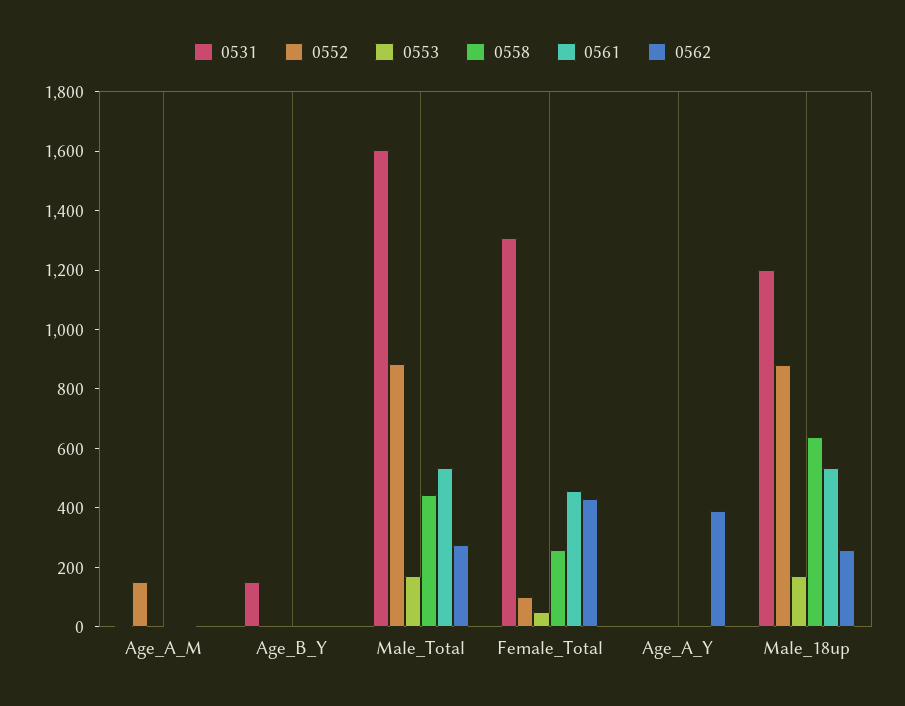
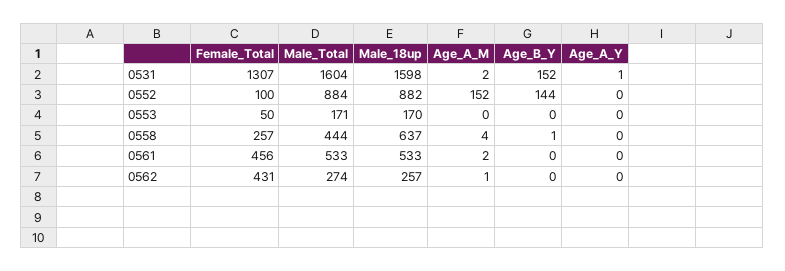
  {
    "0531": {
      "Age_A_M": 2,
      "Age_B_Y": 152,
      "Male_Total": 1604,
      "Female_Total": 1307,
      "Age_A_Y": 1,
-     "Male_18up": 1200
+     "Male_18up": 1598
    },
    "0552": {
      "Age_A_M": 152,
-     "Age_B_Y": 0,
+     "Age_B_Y": 144,
      "Male_Total": 884,
      "Female_Total": 100,
      "Age_A_Y": 0,
      "Male_18up": 882
    },
    "0553": {
      "Age_A_M": 0,
      "Age_B_Y": 0,
      "Male_Total": 171,
      "Female_Total": 50,
      "Age_A_Y": 0,
      "Male_18up": 170
    },
    "0558": {
      "Age_A_M": 4,
      "Age_B_Y": 1,
      "Male_Total": 444,
      "Female_Total": 257,
      "Age_A_Y": 0,
      "Male_18up": 637
    },
    "0561": {
      "Age_A_M": 2,
      "Age_B_Y": 0,
      "Male_Total": 533,
      "Female_Total": 456,
      "Age_A_Y": 0,
      "Male_18up": 533
    },
    "0562": {
      "Age_A_M": 1,
      "Age_B_Y": 0,
      "Male_Total": 274,
      "Female_Total": 431,
-     "Age_A_Y": 400,
+     "Age_A_Y": 0,
      "Male_18up": 257
    }
  }

